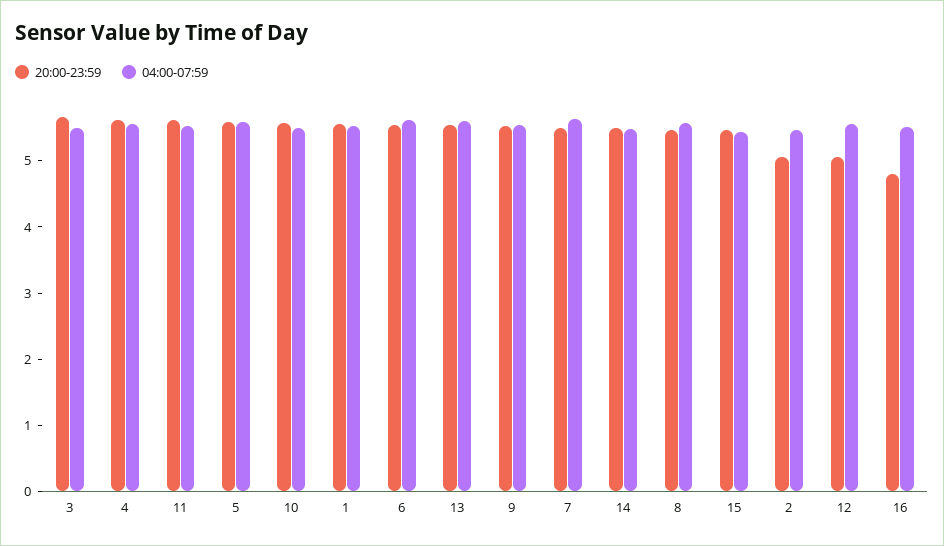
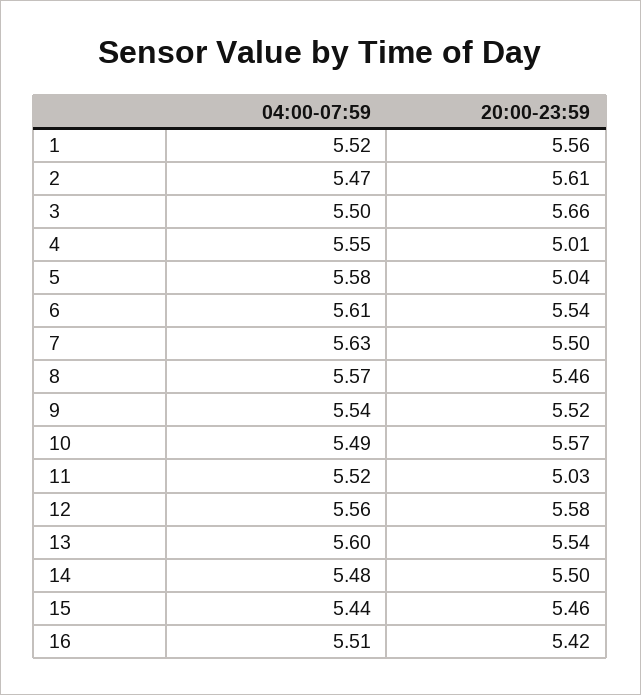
  {
    "20:00-23:59": {
      "3": 5.66,
-     "4": 5.6,
+     "4": 5.01,
-     "11": 5.6,
+     "11": 5.03,
-     "5": 5.6,
+     "5": 5.04,
      "10": 5.57,
      "1": 5.56,
      "6": 5.54,
      "13": 5.54,
      "9": 5.52,
      "7": 5.5,
      "14": 5.5,
      "8": 5.46,
      "15": 5.46,
-     "2": 5,
+     "2": 5.61,
-     "12": 5,
+     "12": 5.58,
-     "16": 4.8
+     "16": 5.42
    },
    "04:00-07:59": {
      "3": 5.5,
      "4": 5.55,
      "11": 5.52,
      "5": 5.58,
      "10": 5.49,
      "1": 5.52,
      "6": 5.61,
      "13": 5.6,
      "9": 5.54,
      "7": 5.63,
      "14": 5.48,
      "8": 5.57,
      "15": 5.44,
      "2": 5.47,
      "12": 5.56,
      "16": 5.51
    }
  }

